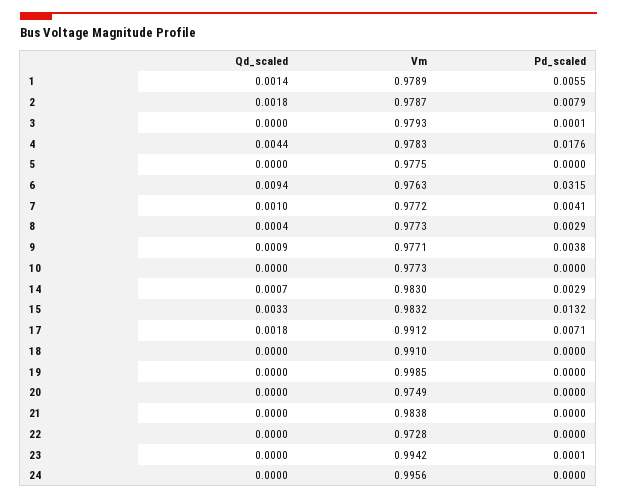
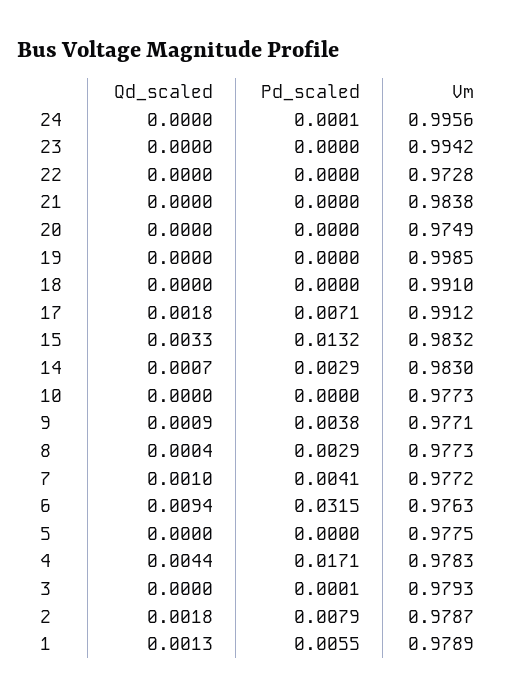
  {
    "Qd_scaled": {
-     "1": 0.0014,
+     "1": 0.0013,
      "2": 0.0018,
      "3": 0,
      "4": 0.0044,
      "5": 0,
      "6": 0.0094,
      "7": 0.001,
      "8": 0.0004,
      "9": 0.0009,
      "10": 0,
      "14": 0.0007,
      "15": 0.0033,
      "17": 0.0018,
      "18": 0,
      "19": 0,
      "20": 0,
      "21": 0,
      "22": 0,
      "23": 0,
      "24": 0
    },
    "Vm": {
      "1": 0.9789,
      "2": 0.9787,
      "3": 0.9793,
      "4": 0.9783,
      "5": 0.9775,
      "6": 0.9763,
      "7": 0.9772,
      "8": 0.9773,
      "9": 0.9771,
      "10": 0.9773,
      "14": 0.983,
      "15": 0.9832,
      "17": 0.9912,
      "18": 0.991,
      "19": 0.9985,
      "20": 0.9749,
      "21": 0.9838,
      "22": 0.9728,
      "23": 0.9942,
      "24": 0.9956
    },
    "Pd_scaled": {
      "1": 0.0055,
      "2": 0.0079,
      "3": 0.0001,
-     "4": 0.0176,
+     "4": 0.0171,
      "5": 0,
      "6": 0.0315,
      "7": 0.0041,
      "8": 0.0029,
      "9": 0.0038,
      "10": 0,
      "14": 0.0029,
      "15": 0.0132,
      "17": 0.0071,
      "18": 0,
      "19": 0,
      "20": 0,
      "21": 0,
      "22": 0,
-     "23": 0.0001,
+     "23": 0,
-     "24": 0
+     "24": 0.0001
    }
  }

